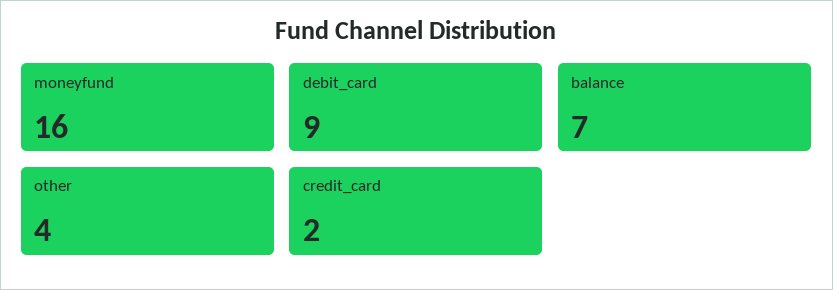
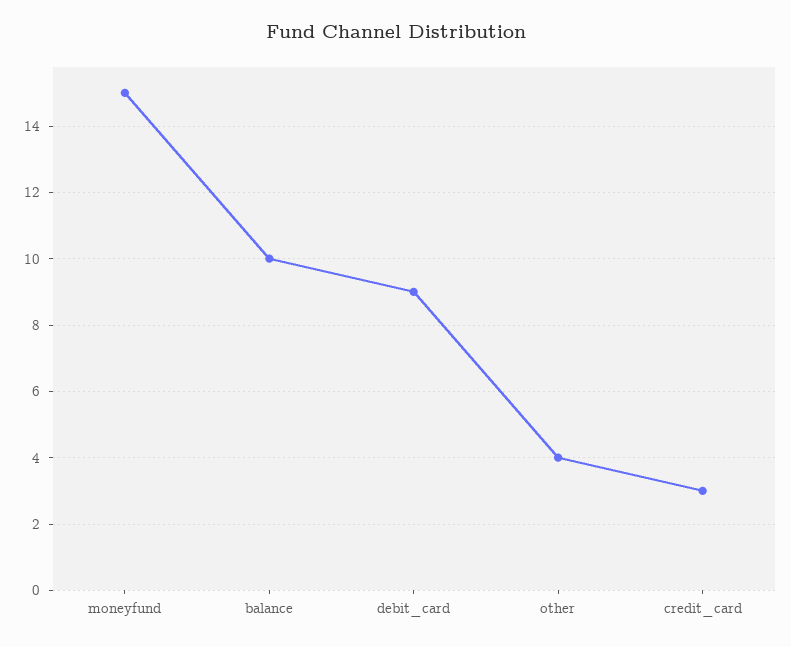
  {
-   "moneyfund": 16,
+   "moneyfund": 15,
    "debit_card": 9,
-   "balance": 7,
+   "balance": 10,
    "other": 4,
-   "credit_card": 2
+   "credit_card": 3
  }

